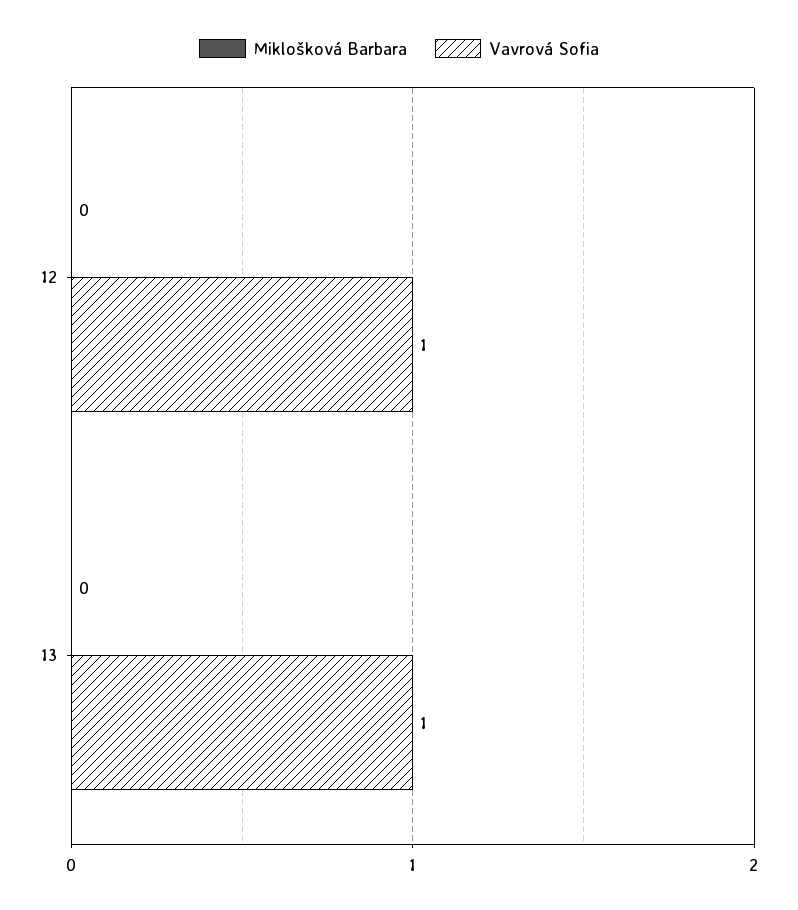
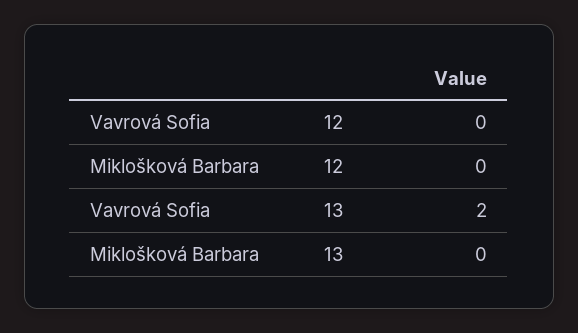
  {
    "Miklošková Barbara": {
      "12": 0,
      "13": 0
    },
    "Vavrová Sofia": {
-     "12": 1,
+     "12": 0,
-     "13": 1
+     "13": 2
    }
  }

